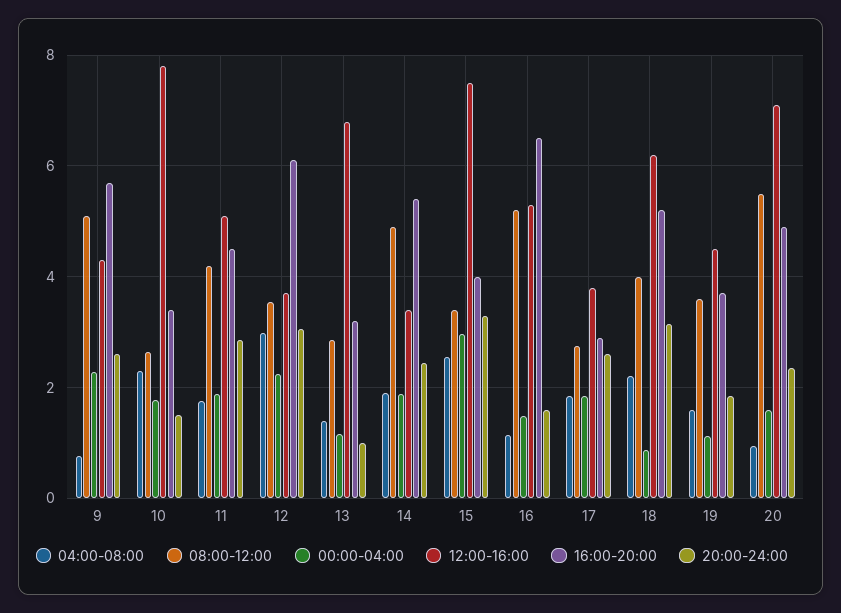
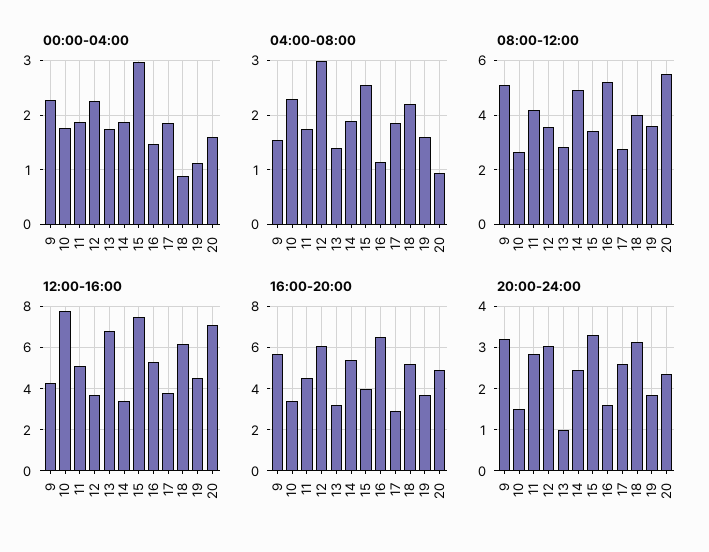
  {
    "04:00-08:00": {
-     "9": 0.8,
+     "9": 1.6,
      "10": 2.4,
      "11": 1.8,
      "12": 3,
      "13": 1.4,
      "14": 2,
      "15": 2.6,
      "16": 1.2,
      "17": 1.8,
      "18": 2.2,
      "19": 1.6,
      "20": 1
    },
    "08:00-12:00": {
      "9": 5.2,
      "10": 2.6,
      "11": 4.2,
      "12": 3.6,
      "13": 2.8,
      "14": 5,
      "15": 3.4,
      "16": 5.2,
      "17": 2.8,
      "18": 4,
      "19": 3.6,
      "20": 5.6
    },
    "00:00-04:00": {
      "9": 2.2,
      "10": 1.8,
      "11": 1.8,
      "12": 2.2,
-     "13": 1.2,
+     "13": 1.8,
      "14": 1.8,
      "15": 3,
      "16": 1.4,
      "17": 1.8,
      "18": 0.8,
      "19": 1.2,
      "20": 1.6
    },
    "12:00-16:00": {
      "9": 4.4,
      "10": 7.8,
      "11": 5.2,
      "12": 3.8,
      "13": 6.8,
      "14": 3.4,
      "15": 7.6,
      "16": 5.4,
      "17": 3.8,
      "18": 6.2,
      "19": 4.6,
      "20": 7.2
    },
    "16:00-20:00": {
      "9": 5.8,
      "10": 3.4,
      "11": 4.6,
      "12": 6.2,
      "13": 3.2,
      "14": 5.4,
      "15": 4,
      "16": 6.6,
      "17": 3,
      "18": 5.2,
      "19": 3.8,
      "20": 5
    },
    "20:00-24:00": {
-     "9": 2.6,
+     "9": 3.2,
      "10": 1.6,
      "11": 2.8,
      "12": 3,
      "13": 1,
      "14": 2.4,
      "15": 3.4,
      "16": 1.6,
      "17": 2.6,
      "18": 3.2,
      "19": 1.8,
      "20": 2.4
    }
  }

